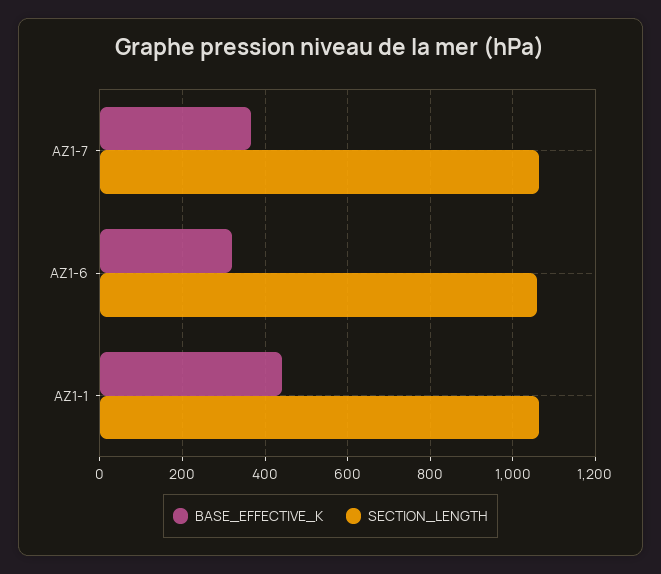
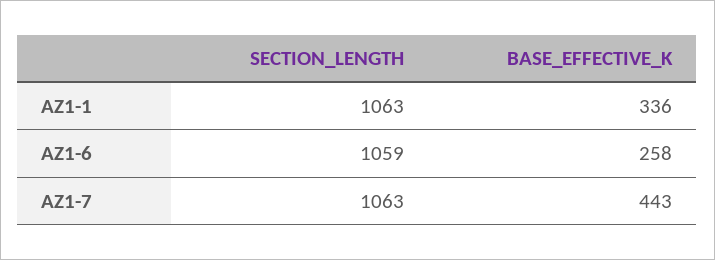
  {
    "BASE_EFFECTIVE_K": {
-     "AZ1-7": 360,
+     "AZ1-7": 443,
-     "AZ1-6": 320,
+     "AZ1-6": 258,
-     "AZ1-1": 440
+     "AZ1-1": 336
    },
    "SECTION_LENGTH": {
      "AZ1-7": 1063,
      "AZ1-6": 1059,
      "AZ1-1": 1063
    }
  }

